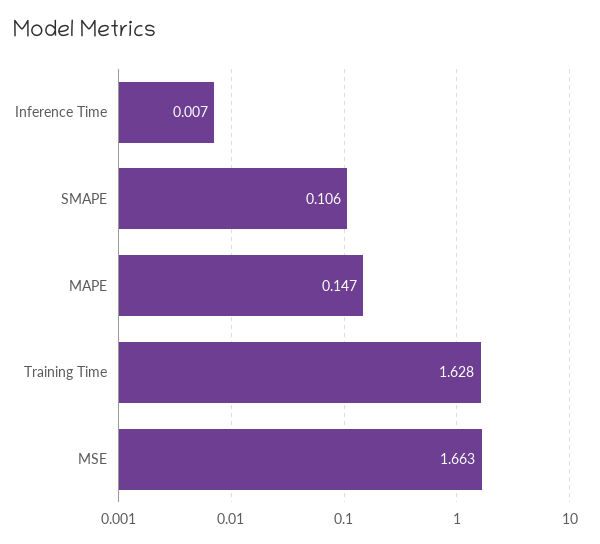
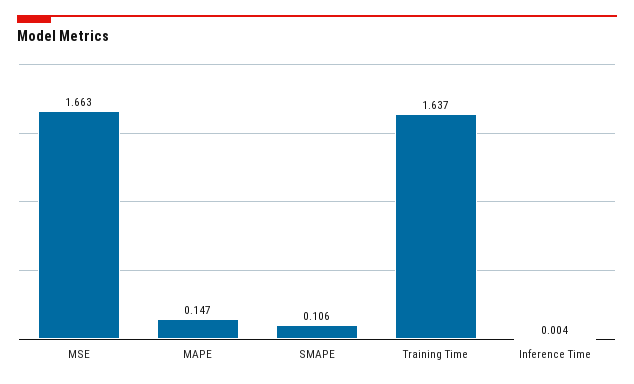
  {
-   "Inference Time": 0.007,
+   "Inference Time": 0.004,
    "SMAPE": 0.106,
    "MAPE": 0.147,
-   "Training Time": 1.628,
+   "Training Time": 1.637,
    "MSE": 1.663
  }

